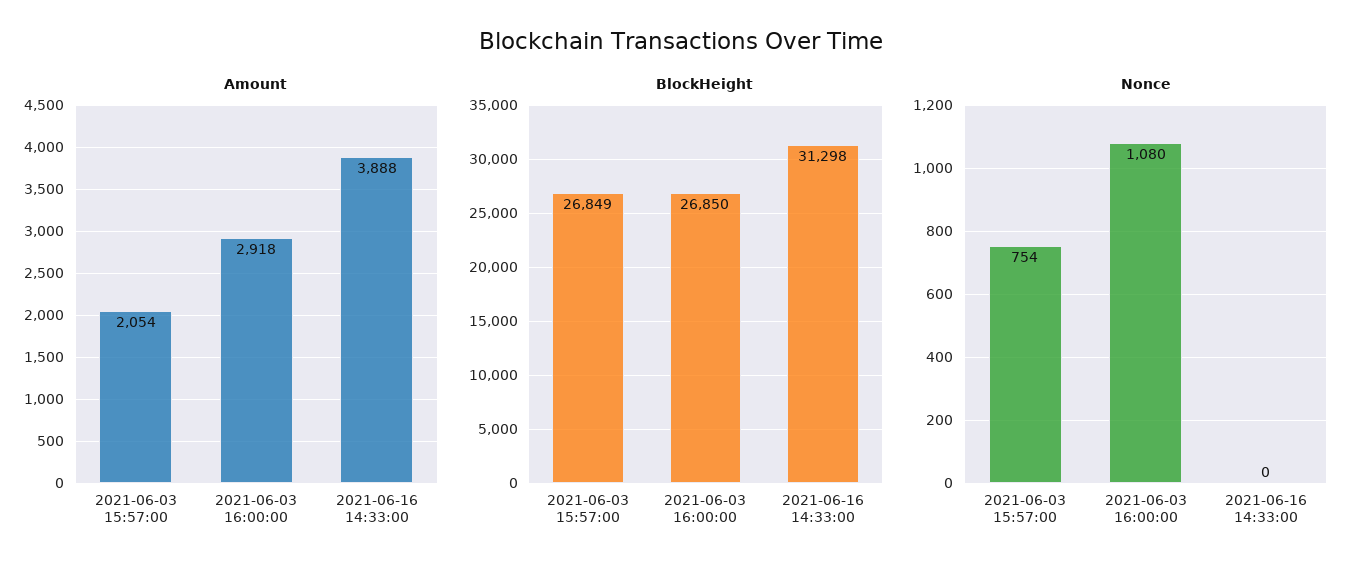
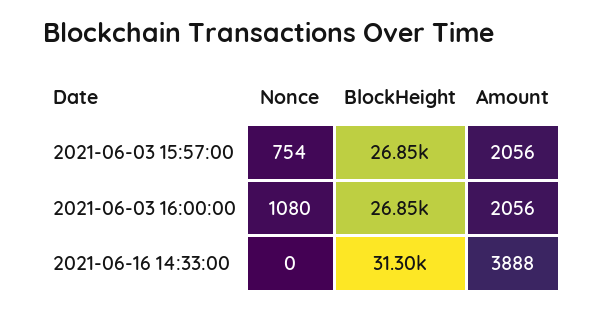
  {
    "Amount": {
-     "2021-06-03 15:57:00": 2054,
+     "2021-06-03 15:57:00": 2056,
-     "2021-06-03 16:00:00": 2918,
+     "2021-06-03 16:00:00": 2056,
      "2021-06-16 14:33:00": 3888
    },
    "BlockHeight": {
      "2021-06-03 15:57:00": 26849,
      "2021-06-03 16:00:00": 26850,
      "2021-06-16 14:33:00": 31298
    },
    "Nonce": {
      "2021-06-03 15:57:00": 754,
      "2021-06-03 16:00:00": 1080,
      "2021-06-16 14:33:00": 0
    }
  }

